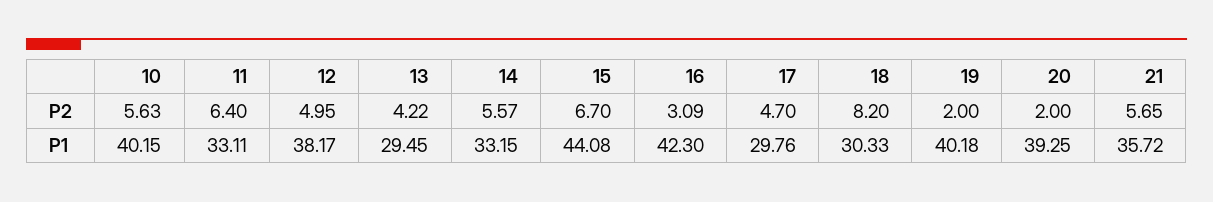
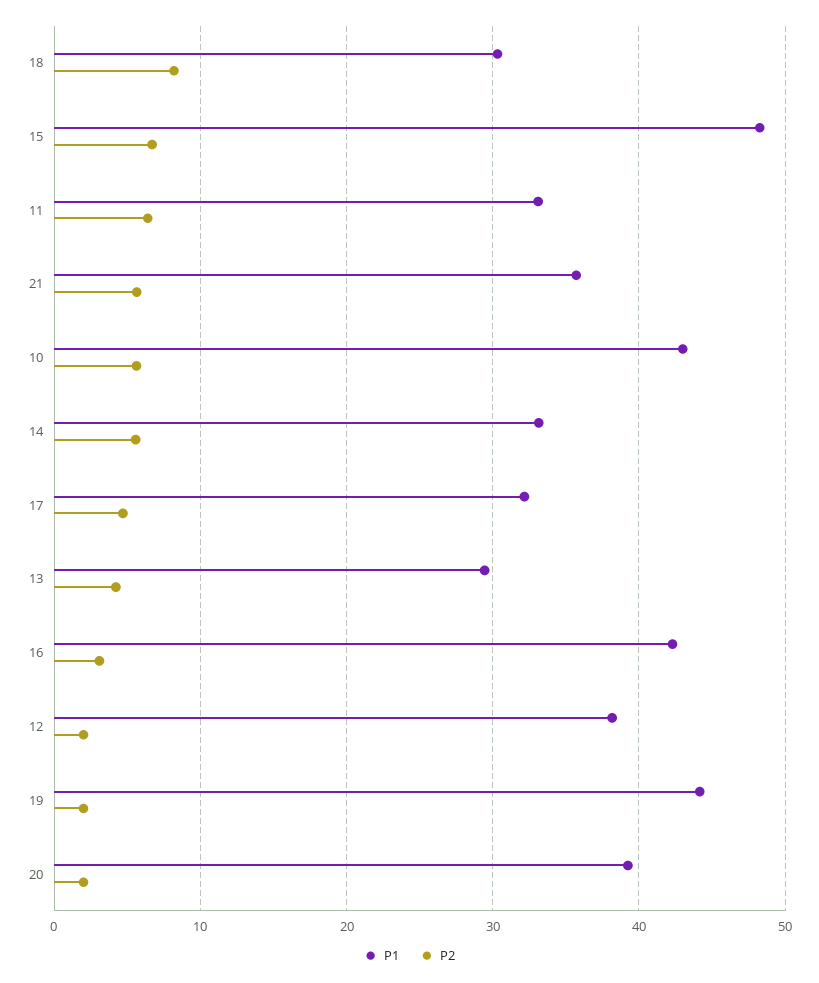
  {
    "P2": {
      "10": 5.63,
      "11": 6.4,
-     "12": 4.95,
+     "12": 2,
      "13": 4.22,
      "14": 5.57,
      "15": 6.7,
      "16": 3.09,
      "17": 4.7,
      "18": 8.2,
      "19": 2,
      "20": 2,
      "21": 5.65
    },
    "P1": {
-     "10": 40.15,
+     "10": 43,
      "11": 33.11,
      "12": 38.17,
      "13": 29.45,
      "14": 33.15,
-     "15": 44.08,
+     "15": 48,
      "16": 42.3,
-     "17": 29.76,
+     "17": 32,
      "18": 30.33,
-     "19": 40.18,
+     "19": 44,
      "20": 39.25,
      "21": 35.72
    }
  }

